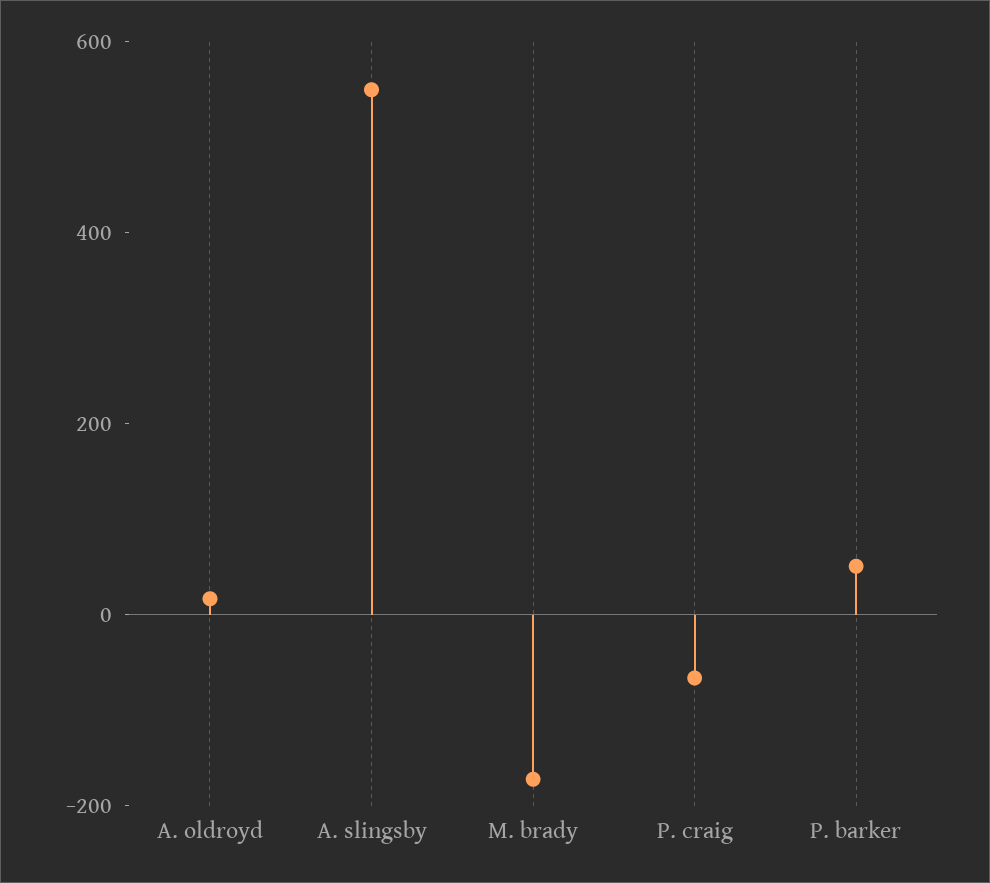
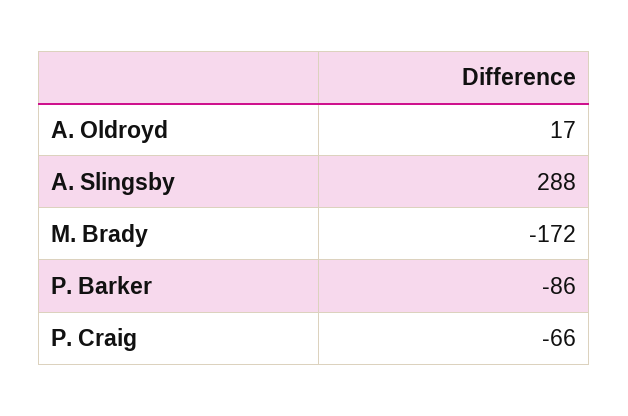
  {
    "A. oldroyd": 17,
-   "A. slingsby": 550,
+   "A. slingsby": 288,
    "M. brady": -172,
    "P. craig": -66,
-   "P. barker": 50
+   "P. barker": -86
  }

